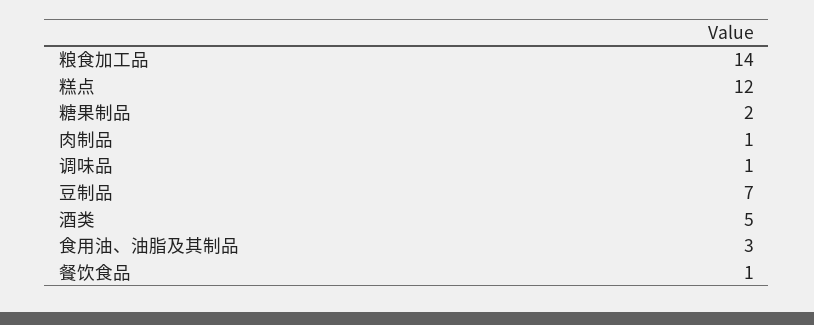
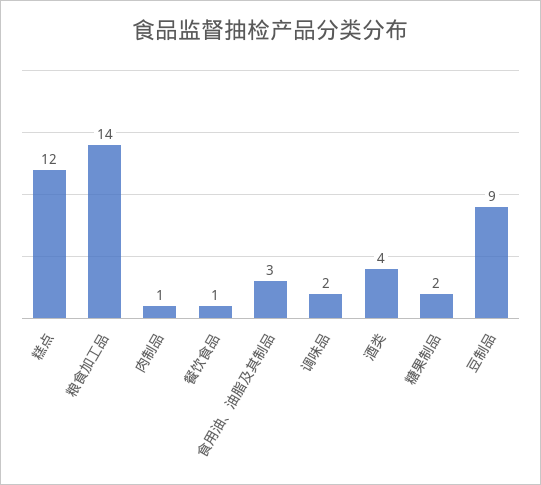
  {
    "粮食加工品": 14,
    "糕点": 12,
    "糖果制品": 2,
    "肉制品": 1,
-   "调味品": 1,
+   "调味品": 2,
-   "豆制品": 7,
+   "豆制品": 9,
-   "酒类": 5,
+   "酒类": 4,
    "食用油、油脂及其制品": 3,
    "餐饮食品": 1
  }

